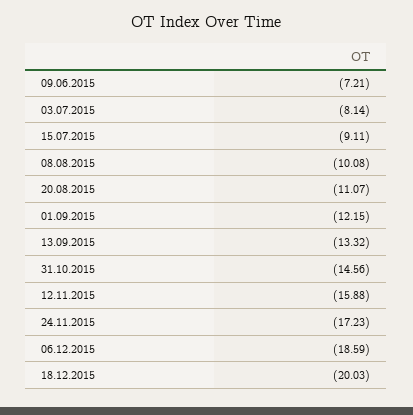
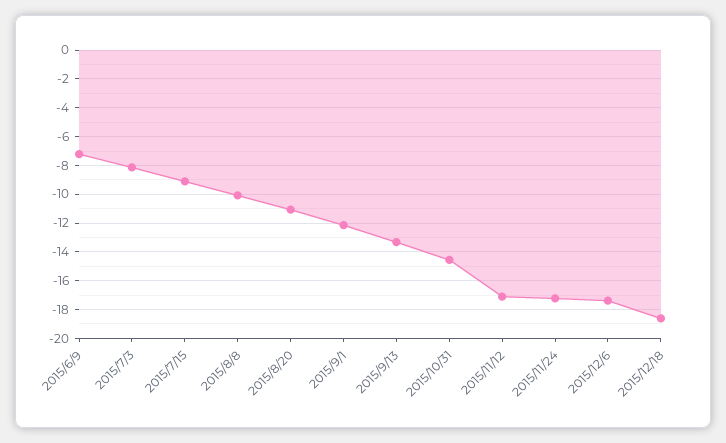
  {
    "09.06.2015": -7.21,
    "03.07.2015": -8.14,
    "15.07.2015": -9.11,
    "08.08.2015": -10.08,
    "20.08.2015": -11.07,
    "01.09.2015": -12.15,
    "13.09.2015": -13.32,
    "31.10.2015": -14.56,
-   "12.11.2015": -15.88,
+   "12.11.2015": -17,
    "24.11.2015": -17.23,
-   "06.12.2015": -18.59,
+   "06.12.2015": -17.5,
-   "18.12.2015": -20.03
+   "18.12.2015": -18.5
  }

